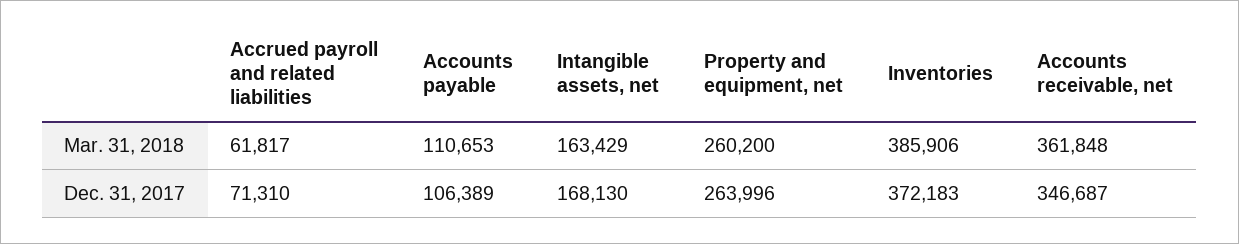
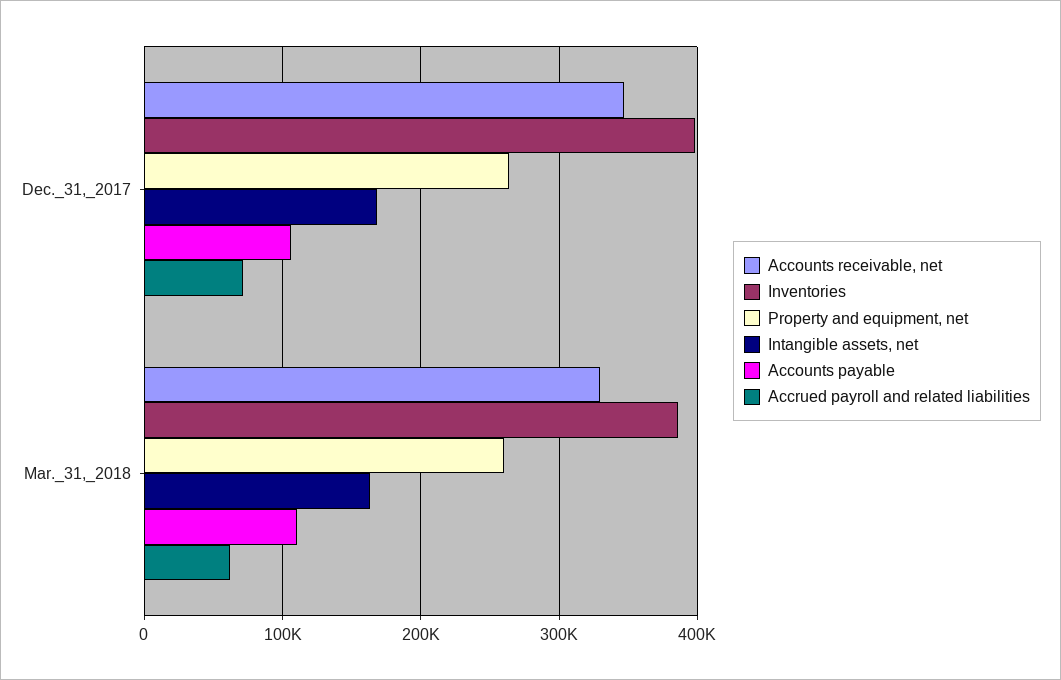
  {
    "Accrued payroll and related liabilities": {
      "Mar. 31, 2018": 61817,
      "Dec. 31, 2017": 71310
    },
    "Accounts payable": {
      "Mar. 31, 2018": 110653,
      "Dec. 31, 2017": 106389
    },
    "Intangible assets, net": {
      "Mar. 31, 2018": 163429,
      "Dec. 31, 2017": 168130
    },
    "Property and equipment, net": {
      "Mar. 31, 2018": 260200,
      "Dec. 31, 2017": 263996
    },
    "Inventories": {
      "Mar. 31, 2018": 385906,
-     "Dec. 31, 2017": 372183
+     "Dec. 31, 2017": 400000
    },
    "Accounts receivable, net": {
-     "Mar. 31, 2018": 361848,
+     "Mar. 31, 2018": 330000,
      "Dec. 31, 2017": 346687
    }
  }

